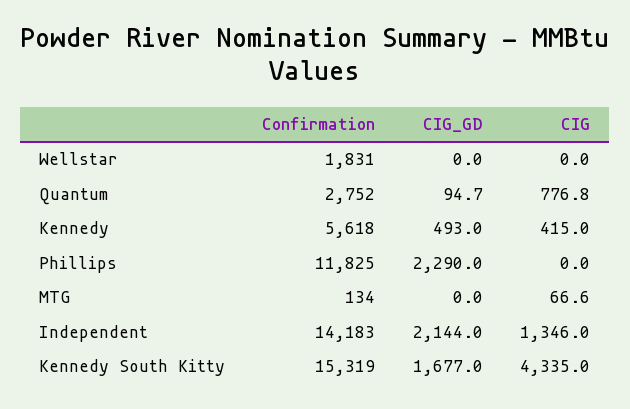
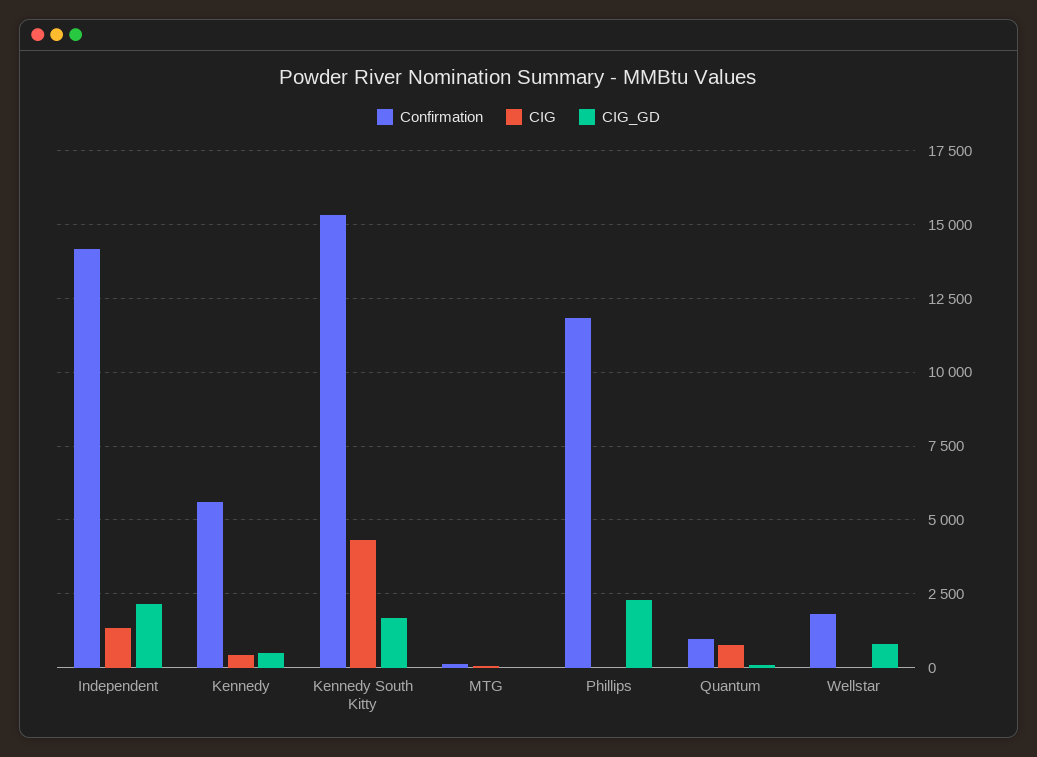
  {
    "Confirmation": {
      "Wellstar": 1831,
-     "Quantum": 2752,
+     "Quantum": 1000,
      "Kennedy": 5618,
      "Phillips": 11825,
      "MTG": 134,
      "Independent": 14183,
      "Kennedy South Kitty": 15319
    },
    "CIG_GD": {
-     "Wellstar": 0,
+     "Wellstar": 750,
      "Quantum": 94.7,
      "Kennedy": 493,
      "Phillips": 2290,
      "MTG": 0,
      "Independent": 2144,
      "Kennedy South Kitty": 1677
    },
    "CIG": {
      "Wellstar": 0,
      "Quantum": 776.8,
      "Kennedy": 415,
      "Phillips": 0,
      "MTG": 66.6,
      "Independent": 1346,
      "Kennedy South Kitty": 4335
    }
  }

